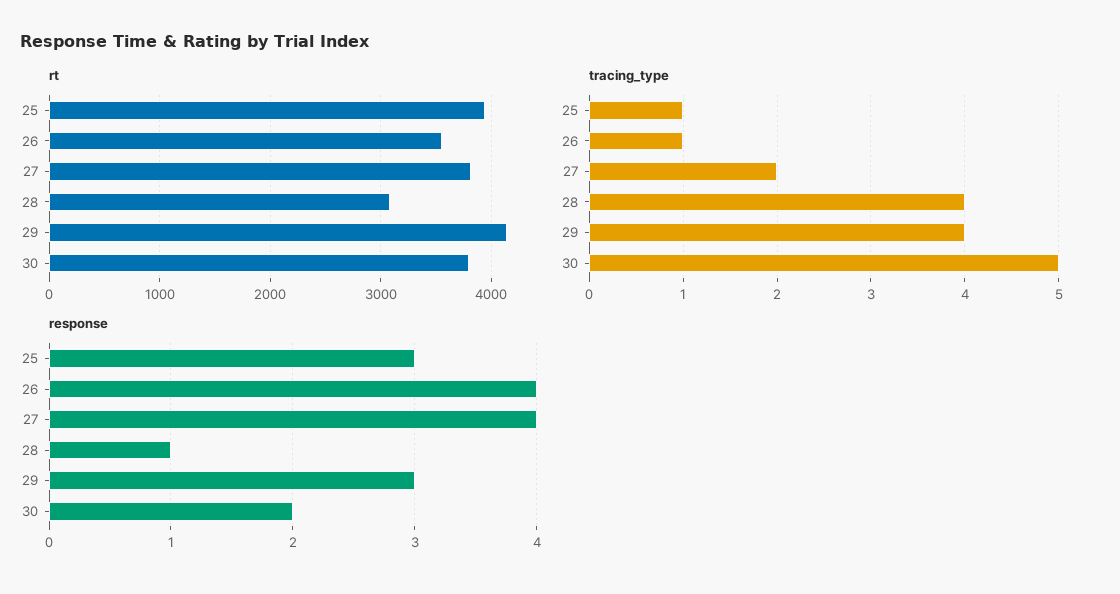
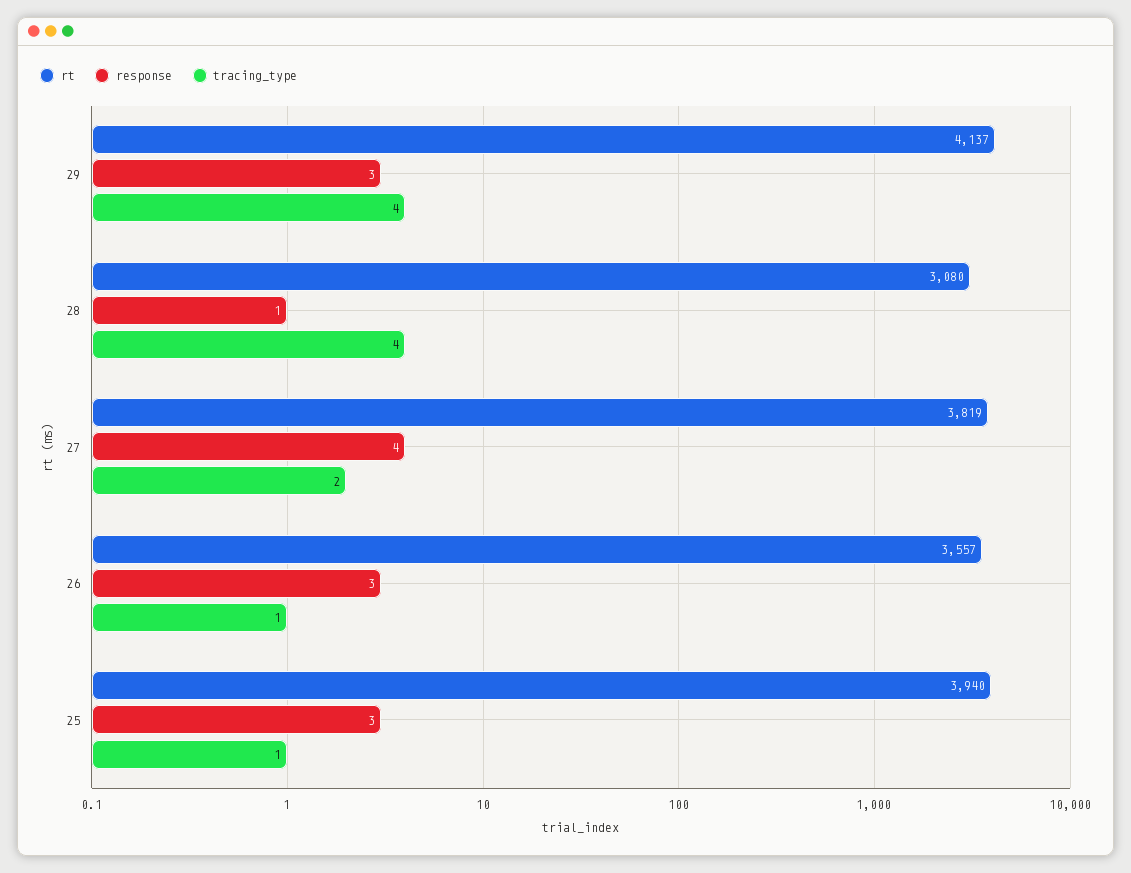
  {
    "rt": {
      "25": 3940,
      "26": 3557,
      "27": 3819,
      "28": 3080,
-     "29": 4137,
+     "29": 4137
-     "30": 3800
    },
    "tracing_type": {
      "25": 1,
      "26": 1,
      "27": 2,
      "28": 4,
-     "29": 4,
+     "29": 4
-     "30": 5
    },
    "response": {
      "25": 3,
-     "26": 4,
+     "26": 3,
      "27": 4,
      "28": 1,
-     "29": 3,
+     "29": 3
-     "30": 2
    }
  }

